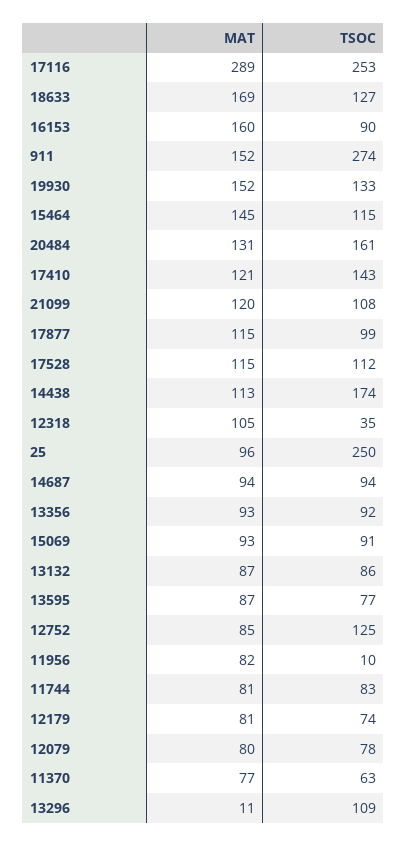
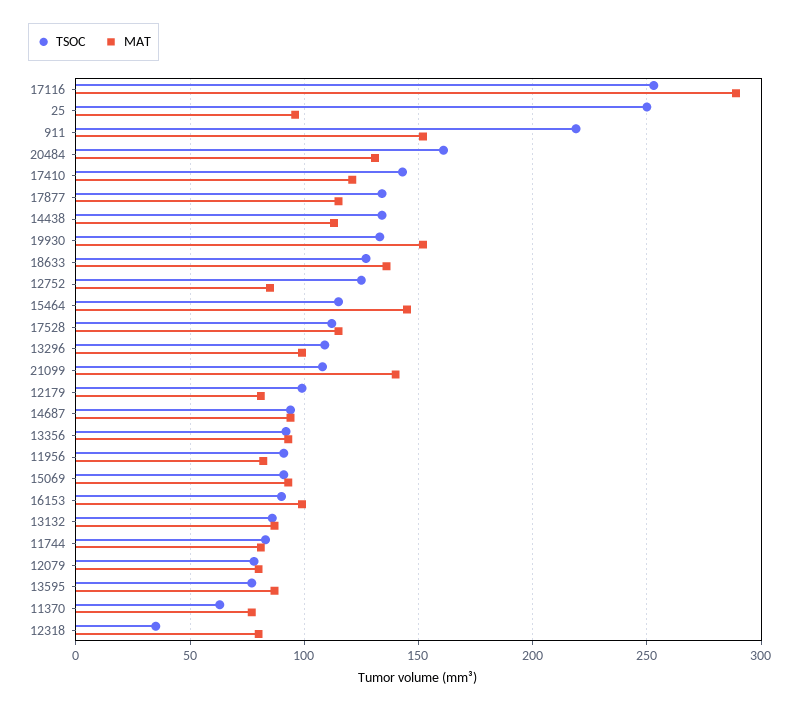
  {
    "MAT": {
      "17116": 289,
-     "18633": 169,
+     "18633": 135,
-     "16153": 160,
+     "16153": 100,
      "911": 152,
      "19930": 152,
      "15464": 145,
      "20484": 131,
      "17410": 121,
-     "21099": 120,
+     "21099": 140,
      "17877": 115,
      "17528": 115,
      "14438": 113,
-     "12318": 105,
+     "12318": 80,
      "25": 96,
      "14687": 94,
      "13356": 93,
      "15069": 93,
      "13132": 87,
      "13595": 87,
      "12752": 85,
      "11956": 82,
      "11744": 81,
      "12179": 81,
      "12079": 80,
      "11370": 77,
-     "13296": 11
+     "13296": 100
    },
    "TSOC": {
      "17116": 253,
      "18633": 127,
      "16153": 90,
-     "911": 274,
+     "911": 220,
      "19930": 133,
      "15464": 115,
      "20484": 161,
      "17410": 143,
      "21099": 108,
-     "17877": 99,
+     "17877": 135,
      "17528": 112,
-     "14438": 174,
+     "14438": 135,
      "12318": 35,
      "25": 250,
      "14687": 94,
      "13356": 92,
      "15069": 91,
      "13132": 86,
      "13595": 77,
      "12752": 125,
-     "11956": 10,
+     "11956": 90,
      "11744": 83,
-     "12179": 74,
+     "12179": 100,
      "12079": 78,
      "11370": 63,
      "13296": 109
    }
  }

